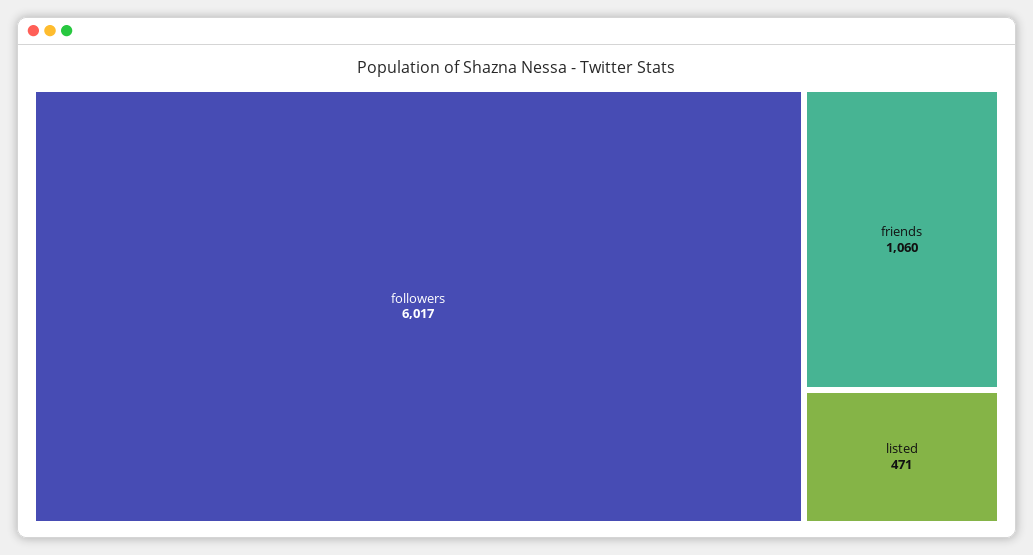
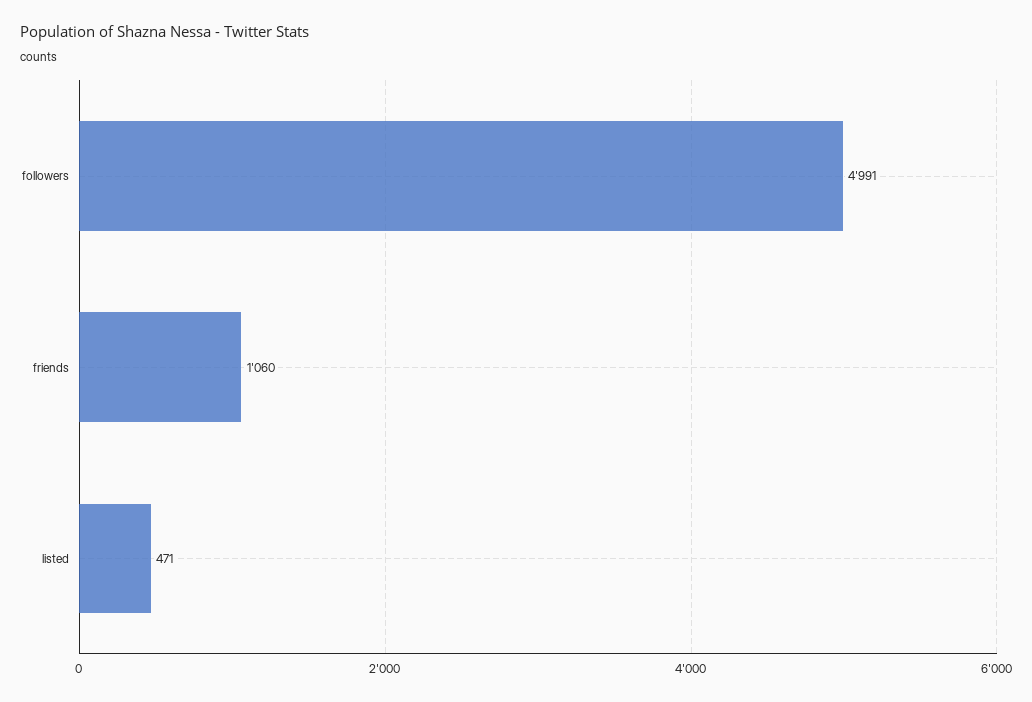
  {
-   "followers": 6017,
+   "followers": 4991,
    "friends": 1060,
    "listed": 471
  }

